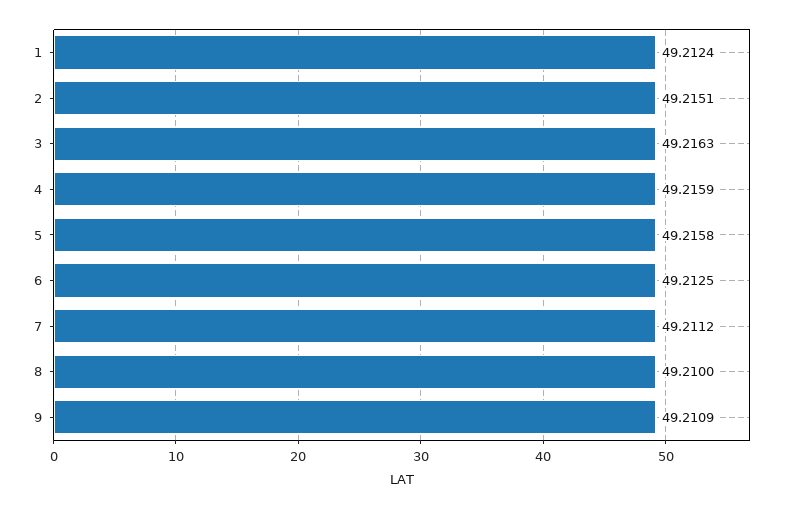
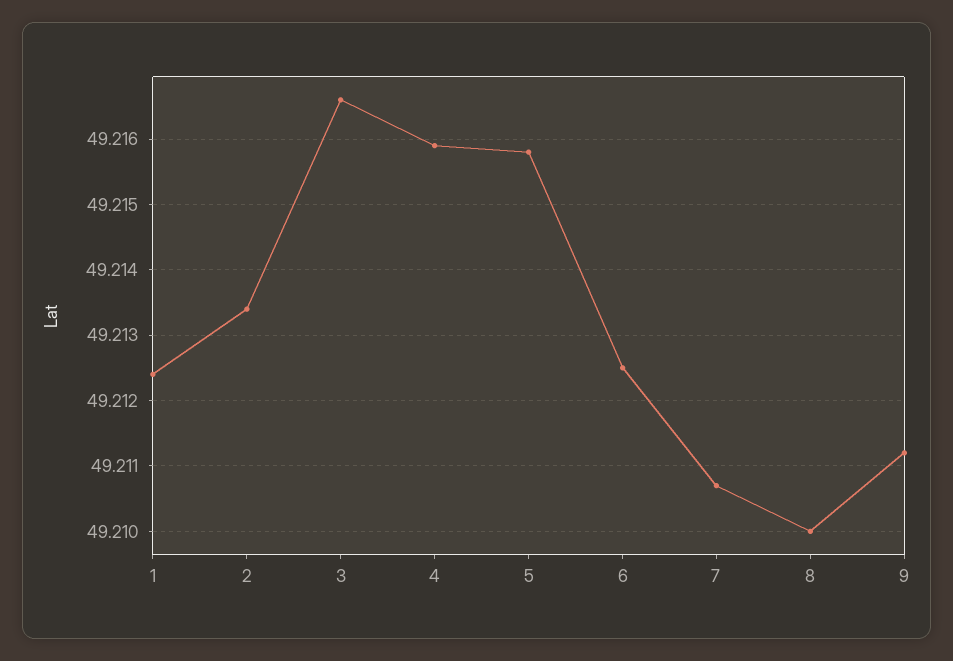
  {
    "1": 49.2124,
-   "2": 49.2151,
+   "2": 49.2134,
-   "3": 49.2163,
+   "3": 49.2166,
    "4": 49.2159,
    "5": 49.2158,
    "6": 49.2125,
-   "7": 49.2112,
+   "7": 49.2107,
    "8": 49.21,
-   "9": 49.2109
+   "9": 49.2112
  }

